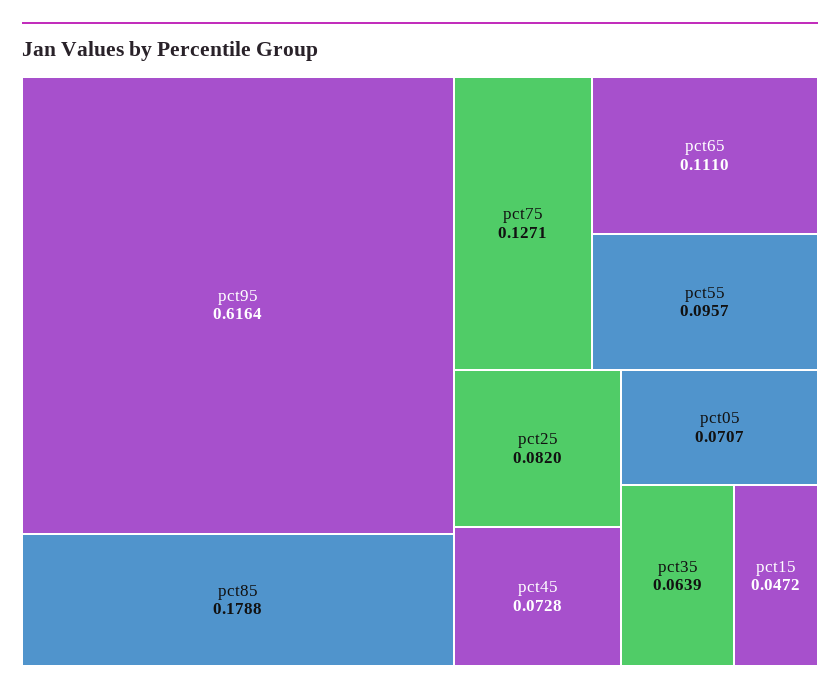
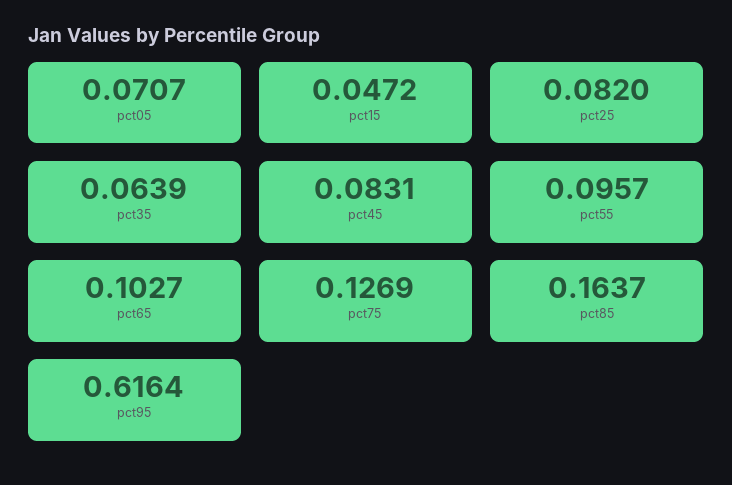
  {
    "pct95": 0.6164,
-   "pct85": 0.1788,
+   "pct85": 0.1637,
-   "pct75": 0.1271,
+   "pct75": 0.1269,
-   "pct65": 0.111,
+   "pct65": 0.1027,
    "pct55": 0.0957,
    "pct25": 0.082,
-   "pct45": 0.0728,
+   "pct45": 0.0831,
    "pct05": 0.0707,
    "pct35": 0.0639,
    "pct15": 0.0472
  }

